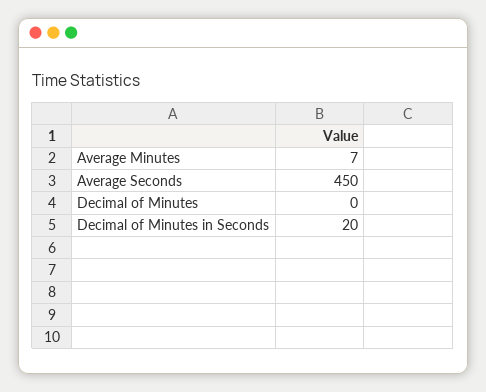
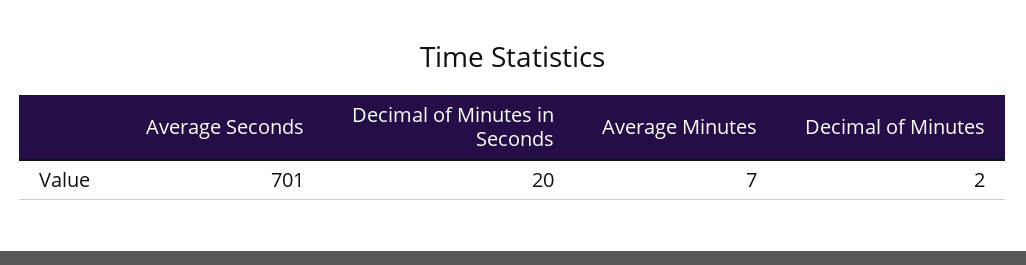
  {
    "Average Minutes": 7,
-   "Average Seconds": 450,
+   "Average Seconds": 701,
-   "Decimal of Minutes": 0,
+   "Decimal of Minutes": 2,
    "Decimal of Minutes in Seconds": 20
  }

